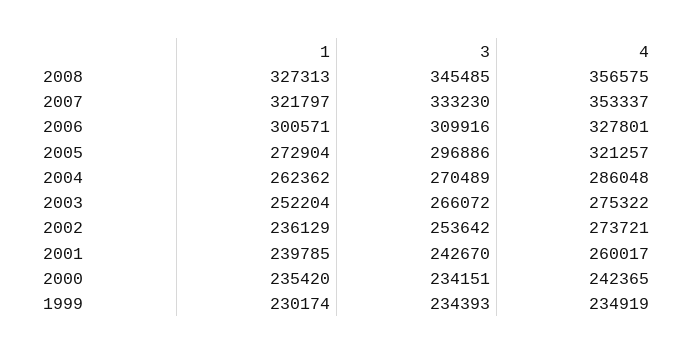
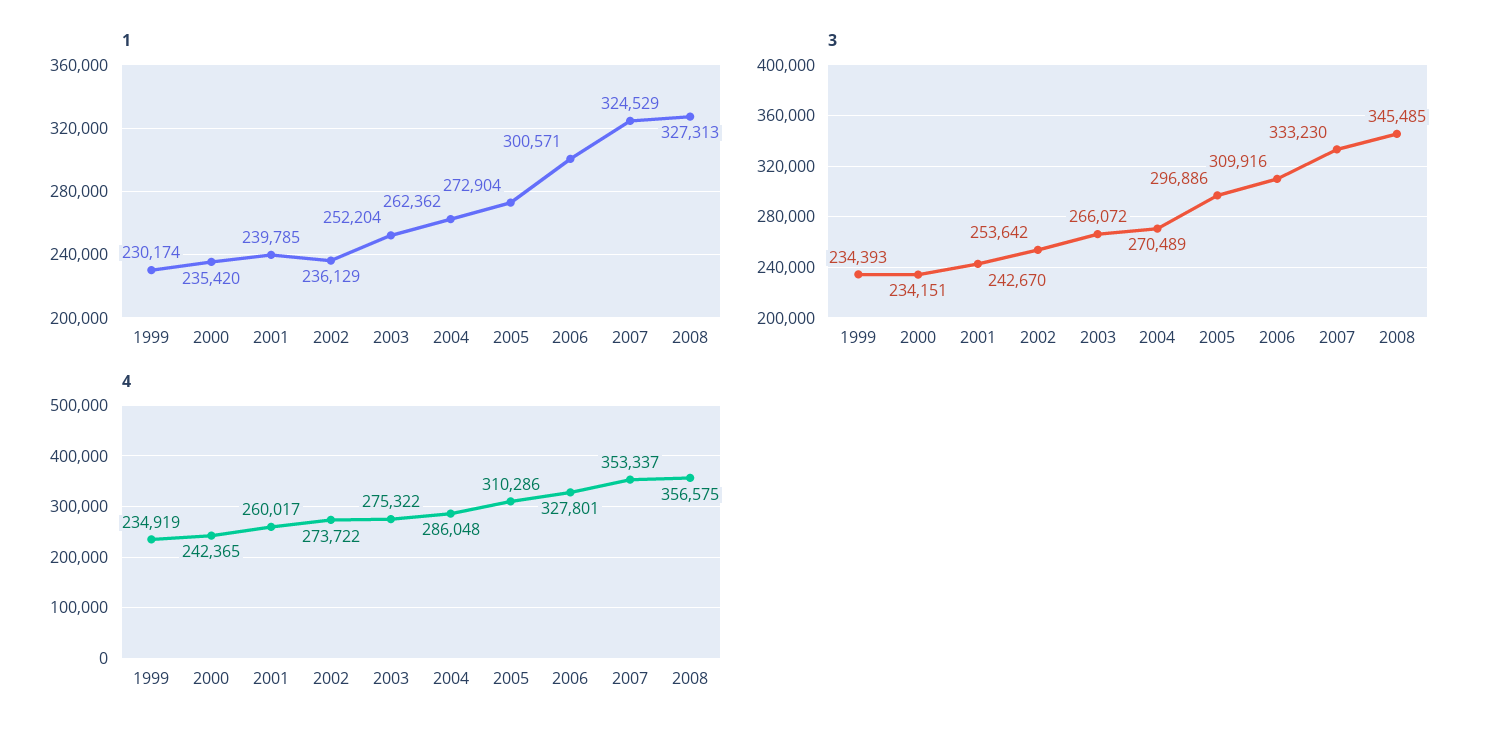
  {
    "1": {
      "2008": 327313,
-     "2007": 321797,
+     "2007": 324529,
      "2006": 300571,
      "2005": 272904,
      "2004": 262362,
      "2003": 252204,
      "2002": 236129,
      "2001": 239785,
      "2000": 235420,
      "1999": 230174
    },
    "3": {
      "2008": 345485,
      "2007": 333230,
      "2006": 309916,
      "2005": 296886,
      "2004": 270489,
      "2003": 266072,
      "2002": 253642,
      "2001": 242670,
      "2000": 234151,
      "1999": 234393
    },
    "4": {
      "2008": 356575,
      "2007": 353337,
      "2006": 327801,
-     "2005": 321257,
+     "2005": 310286,
      "2004": 286048,
      "2003": 275322,
-     "2002": 273721,
+     "2002": 273722,
      "2001": 260017,
      "2000": 242365,
      "1999": 234919
    }
  }

